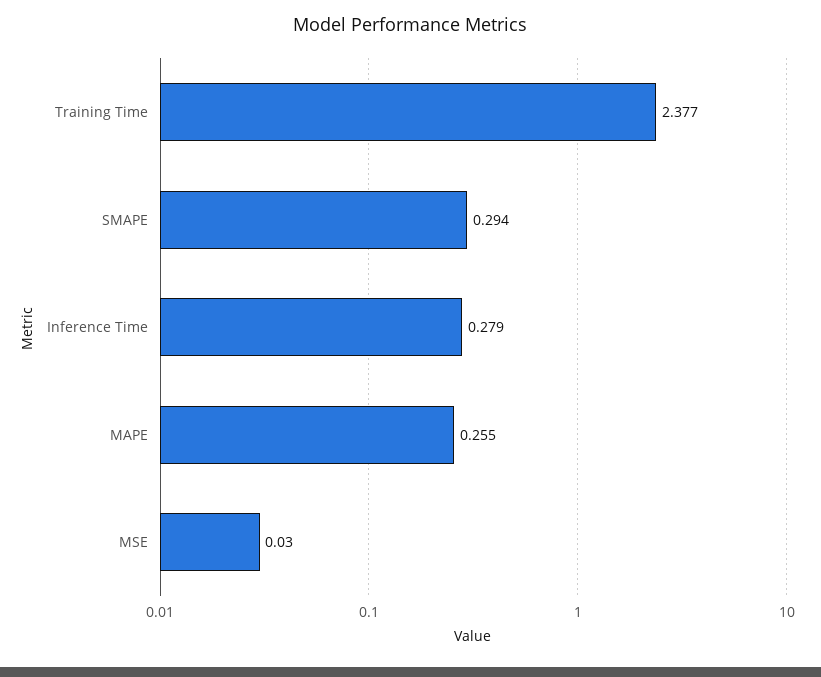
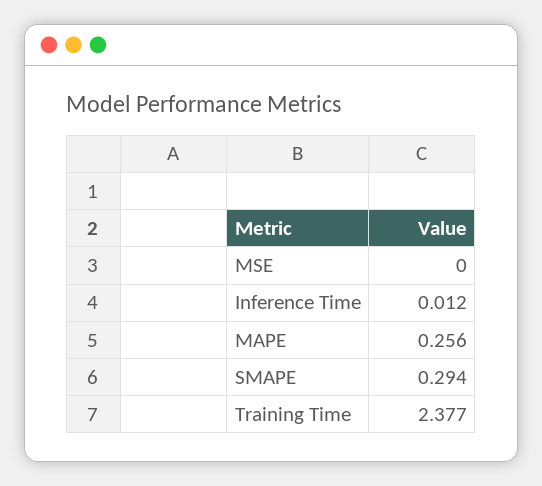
  {
    "Training Time": 2.377,
    "SMAPE": 0.294,
-   "Inference Time": 0.279,
+   "Inference Time": 0.012,
-   "MAPE": 0.255,
+   "MAPE": 0.256,
-   "MSE": 0.03
+   "MSE": 0
  }

